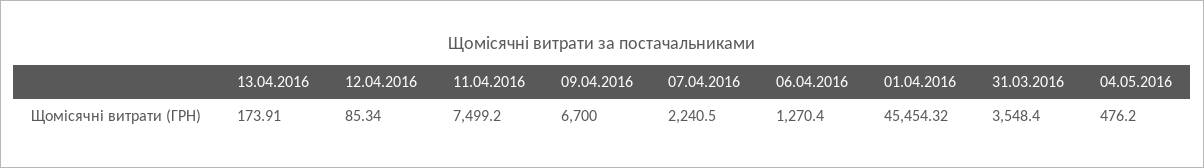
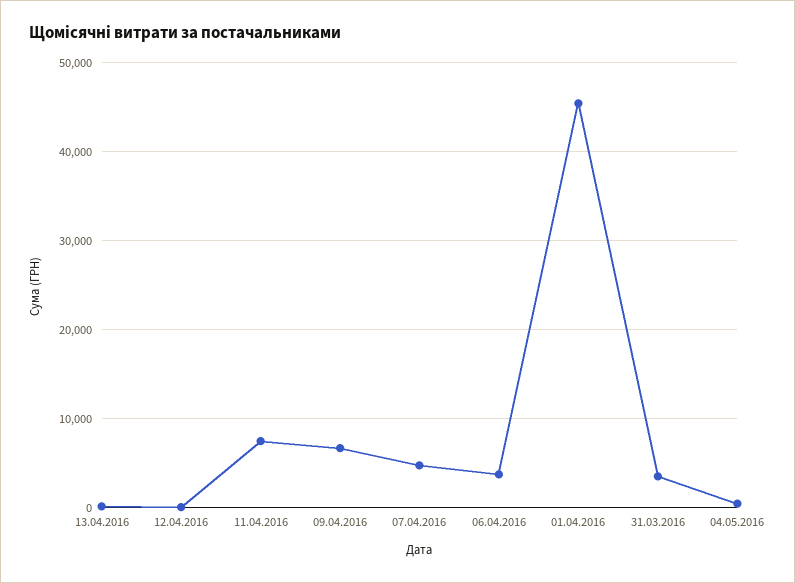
  {
    "13.04.2016": 173.91,
    "12.04.2016": 85.34,
    "11.04.2016": 7499.2,
    "09.04.2016": 6700,
-   "07.04.2016": 2240.5,
+   "07.04.2016": 5000,
-   "06.04.2016": 1270.4,
+   "06.04.2016": 4000,
    "01.04.2016": 45454.32,
    "31.03.2016": 3548.4,
    "04.05.2016": 476.2
  }

